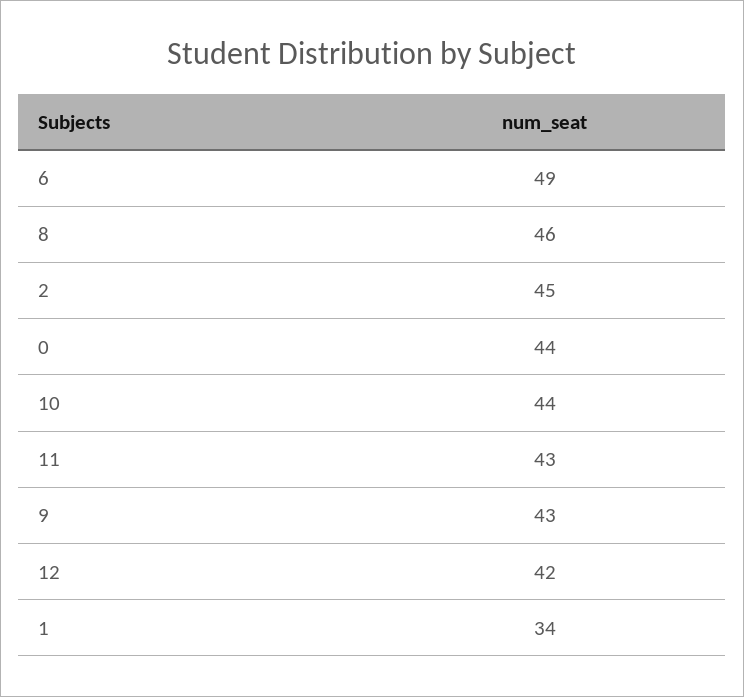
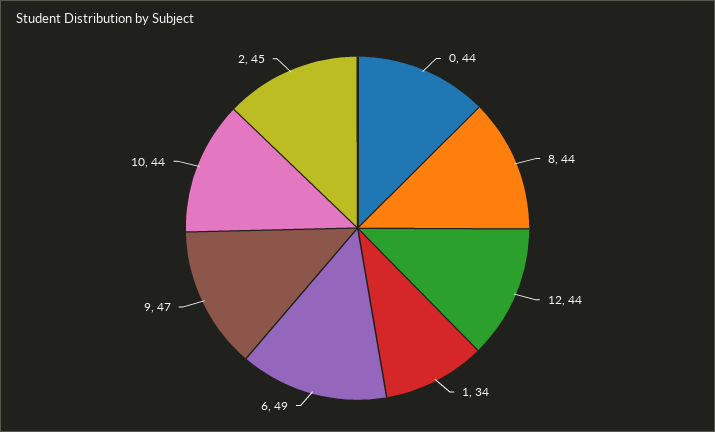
  {
    "6": 49,
-   "8": 46,
+   "8": 44,
    "2": 45,
    "0": 44,
    "10": 44,
-   "11": 43,
-   "9": 43,
+   "9": 47,
-   "12": 42,
+   "12": 44,
    "1": 34
  }

